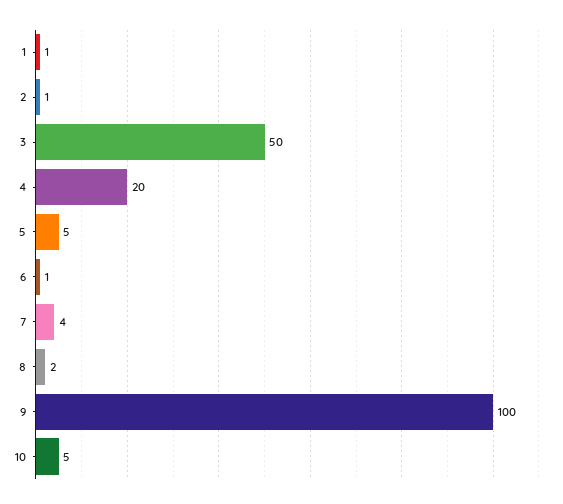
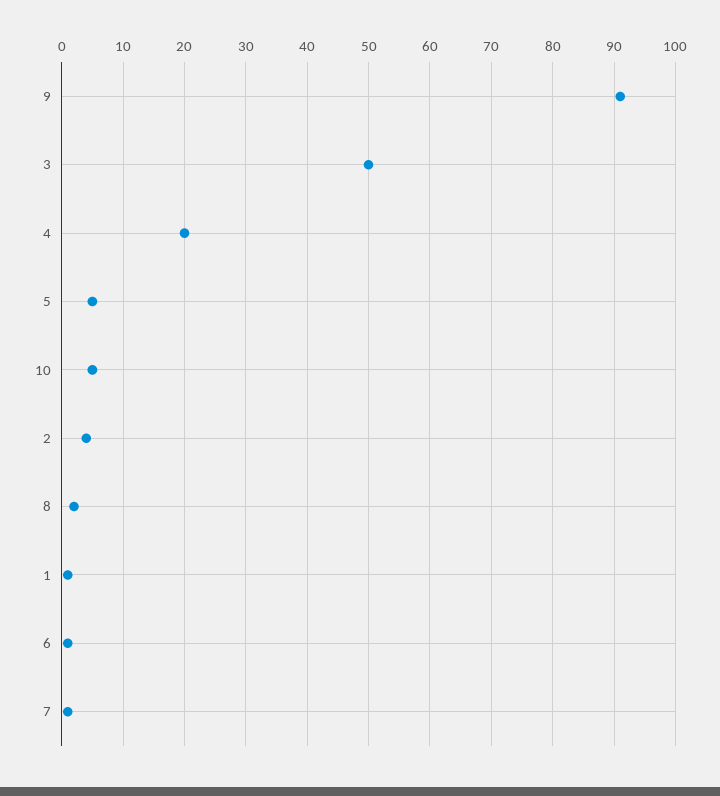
  {
    "1": 1,
-   "2": 1,
+   "2": 4,
    "3": 50,
    "4": 20,
    "5": 5,
    "6": 1,
-   "7": 4,
+   "7": 1,
    "8": 2,
-   "9": 100,
+   "9": 91,
    "10": 5
  }

